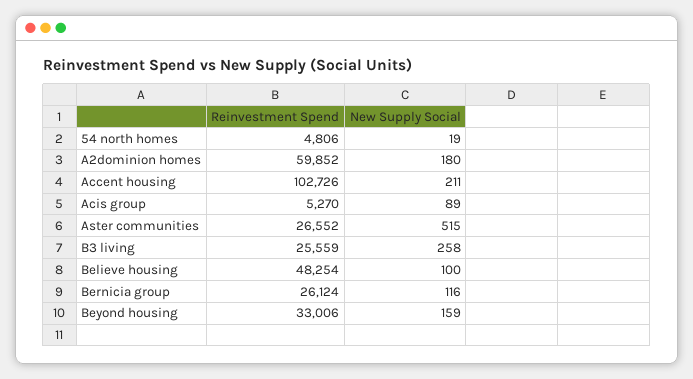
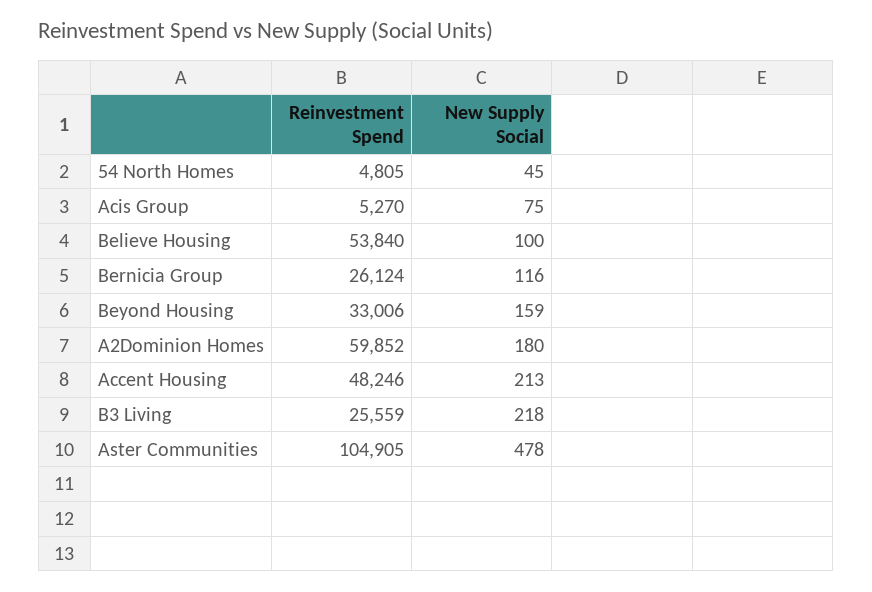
  {
    "Reinvestment Spend": {
-     "54 north homes": 4806,
+     "54 north homes": 4805,
      "A2dominion homes": 59852,
-     "Accent housing": 102726,
+     "Accent housing": 48246,
      "Acis group": 5270,
-     "Aster communities": 26552,
+     "Aster communities": 104905,
      "B3 living": 25559,
-     "Believe housing": 48254,
+     "Believe housing": 53840,
      "Bernicia group": 26124,
      "Beyond housing": 33006
    },
    "New Supply Social": {
-     "54 north homes": 19,
+     "54 north homes": 45,
      "A2dominion homes": 180,
-     "Accent housing": 211,
+     "Accent housing": 213,
-     "Acis group": 89,
+     "Acis group": 75,
-     "Aster communities": 515,
+     "Aster communities": 478,
-     "B3 living": 258,
+     "B3 living": 218,
      "Believe housing": 100,
      "Bernicia group": 116,
      "Beyond housing": 159
    }
  }

